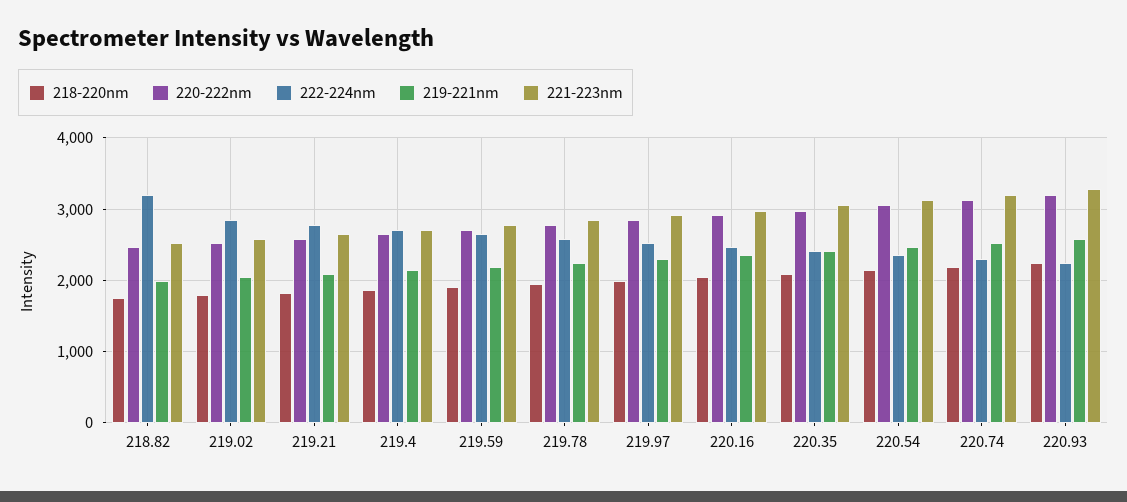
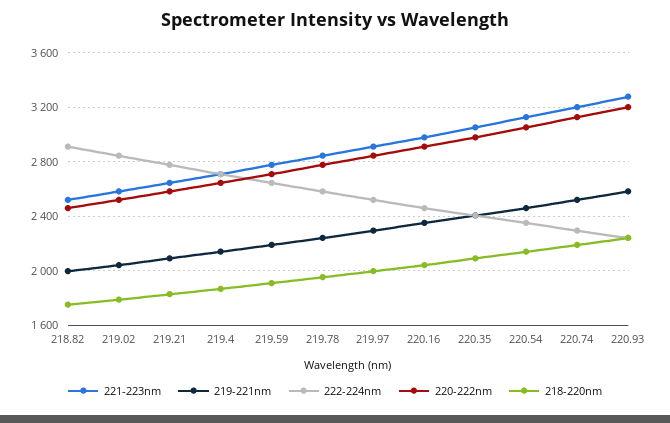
  {
    "218-220nm": {
      "218.82": 1750,
      "219.02": 1800,
      "219.21": 1850,
      "219.4": 1850,
      "219.59": 1900,
      "219.78": 1950,
      "219.97": 2000,
      "220.16": 2050,
      "220.35": 2100,
      "220.54": 2150,
      "220.74": 2200,
      "220.93": 2250
    },
    "220-222nm": {
      "218.82": 2450,
      "219.02": 2500,
      "219.21": 2600,
      "219.4": 2650,
      "219.59": 2700,
      "219.78": 2800,
      "219.97": 2850,
      "220.16": 2900,
      "220.35": 3000,
      "220.54": 3050,
      "220.74": 3150,
      "220.93": 3200
    },
    "222-224nm": {
-     "218.82": 3200,
+     "218.82": 2900,
      "219.02": 2850,
      "219.21": 2800,
      "219.4": 2700,
      "219.59": 2650,
      "219.78": 2600,
      "219.97": 2500,
      "220.16": 2450,
      "220.35": 2400,
      "220.54": 2350,
      "220.74": 2300,
      "220.93": 2250
    },
    "219-221nm": {
      "218.82": 2000,
      "219.02": 2050,
      "219.21": 2100,
      "219.4": 2150,
      "219.59": 2200,
      "219.78": 2250,
      "219.97": 2300,
      "220.16": 2350,
      "220.35": 2400,
      "220.54": 2450,
      "220.74": 2500,
      "220.93": 2600
    },
    "221-223nm": {
      "218.82": 2500,
      "219.02": 2600,
      "219.21": 2650,
      "219.4": 2700,
      "219.59": 2800,
      "219.78": 2850,
      "219.97": 2900,
      "220.16": 3000,
      "220.35": 3050,
      "220.54": 3150,
      "220.74": 3200,
      "220.93": 3300
    }
  }

